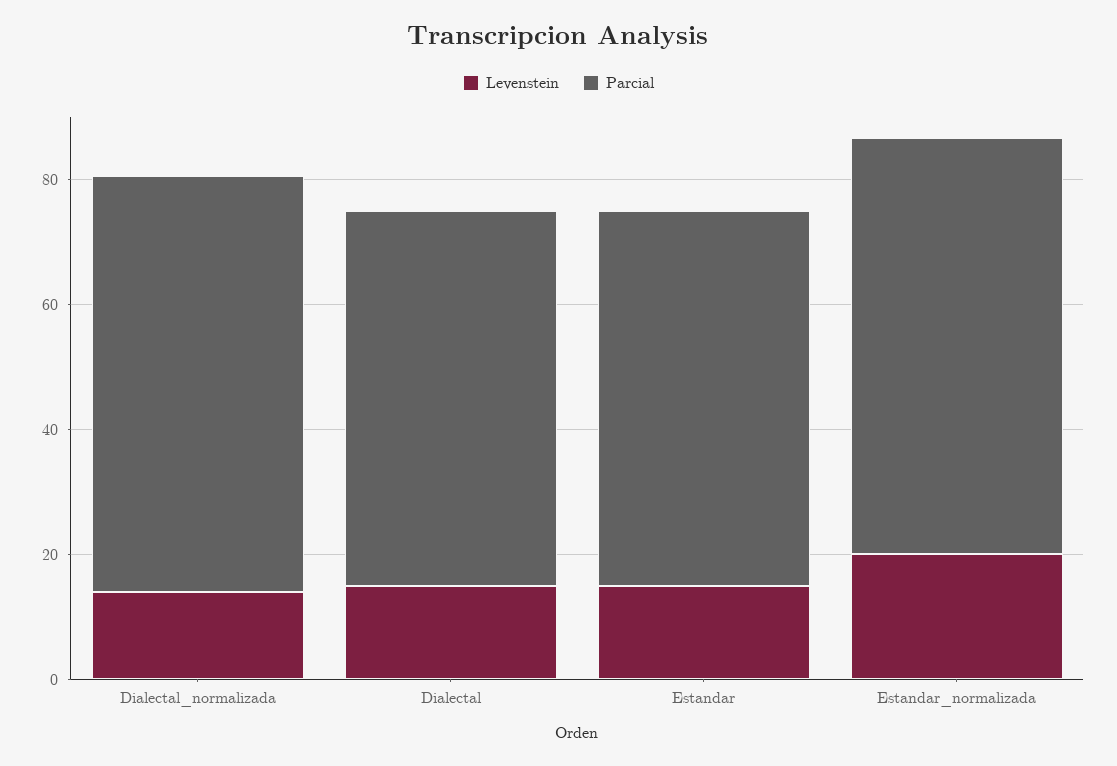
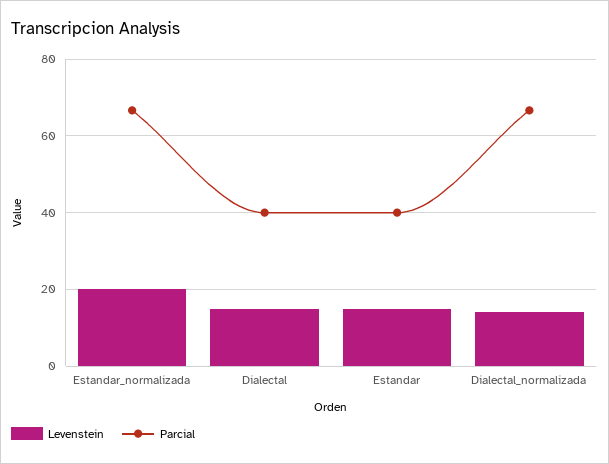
  {
    "Levenstein": {
      "Dialectal_normalizada": 14,
      "Dialectal": 16,
      "Estandar": 16,
      "Estandar_normalizada": 20
    },
    "Parcial": {
      "Dialectal_normalizada": 66,
-     "Dialectal": 60,
+     "Dialectal": 40,
-     "Estandar": 60,
+     "Estandar": 40,
      "Estandar_normalizada": 66
    }
  }

